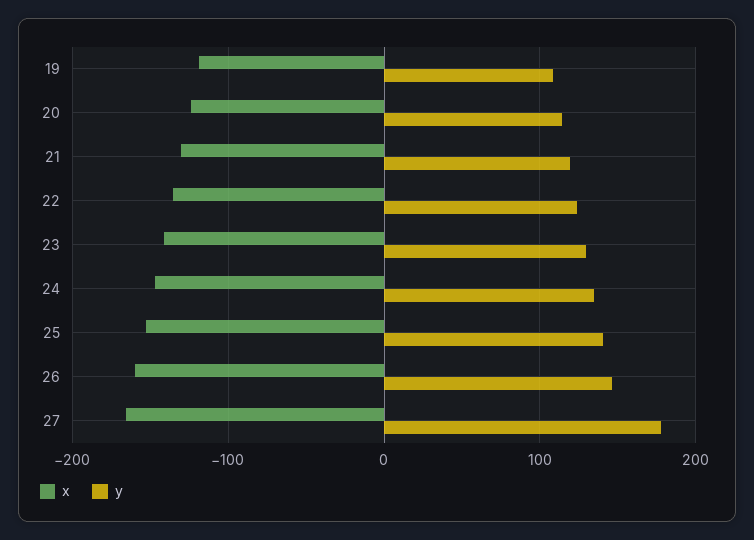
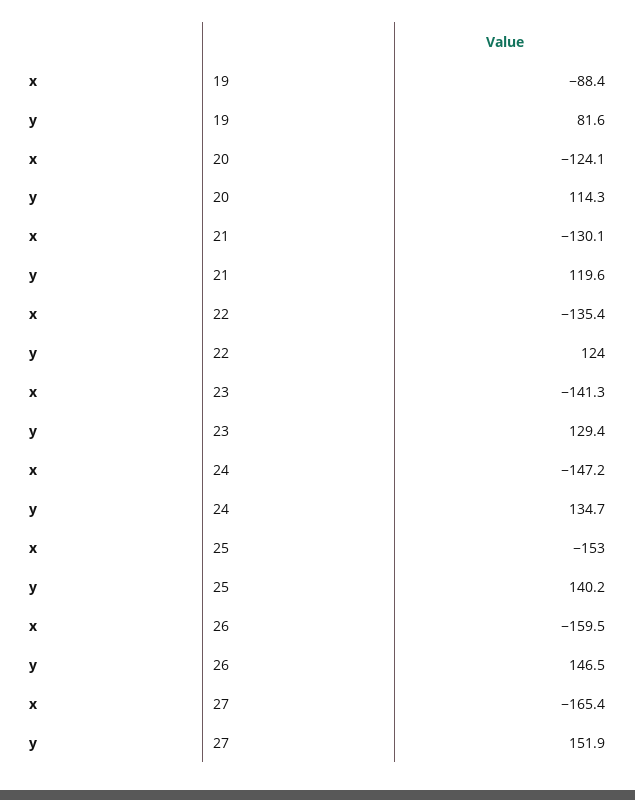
  {
    "x": {
-     "19": -120,
+     "19": -88.4,
      "20": -124.1,
      "21": -130.1,
      "22": -135.4,
      "23": -141.3,
      "24": -147.2,
      "25": -153,
      "26": -159.5,
      "27": -165.4
    },
    "y": {
-     "19": 110,
+     "19": 81.6,
      "20": 114.3,
      "21": 119.6,
      "22": 124,
      "23": 129.4,
      "24": 134.7,
      "25": 140.2,
      "26": 146.5,
-     "27": 180
+     "27": 151.9
    }
  }

